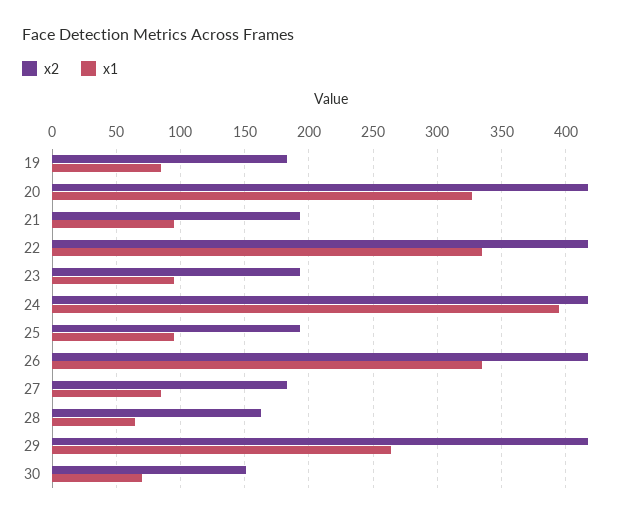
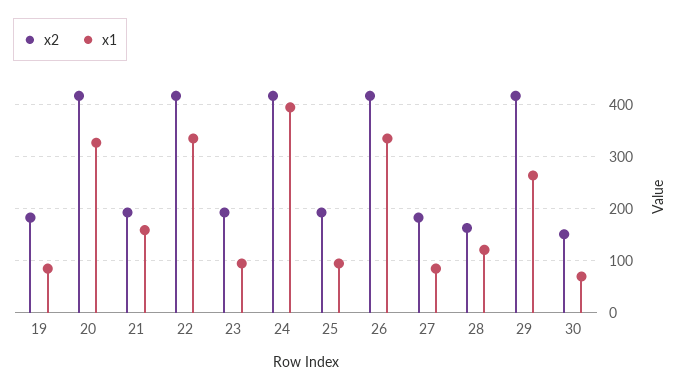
  {
    "x2": {
      "19": 185,
      "20": 415,
      "21": 195,
      "22": 415,
      "23": 195,
      "24": 415,
      "25": 195,
      "26": 415,
      "27": 185,
      "28": 165,
      "29": 415,
      "30": 150
    },
    "x1": {
      "19": 85,
      "20": 325,
-     "21": 95,
+     "21": 160,
      "22": 335,
      "23": 95,
      "24": 395,
      "25": 95,
      "26": 335,
      "27": 85,
-     "28": 65,
+     "28": 120,
      "29": 265,
      "30": 70
    }
  }

